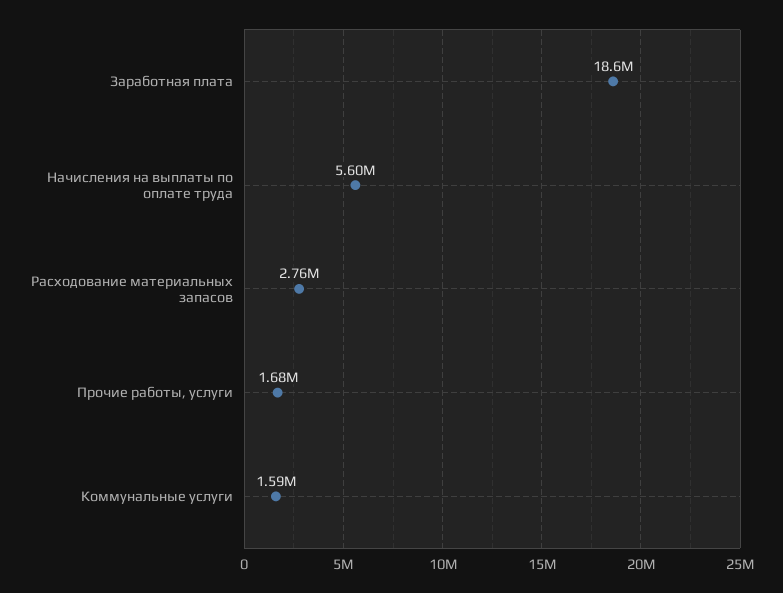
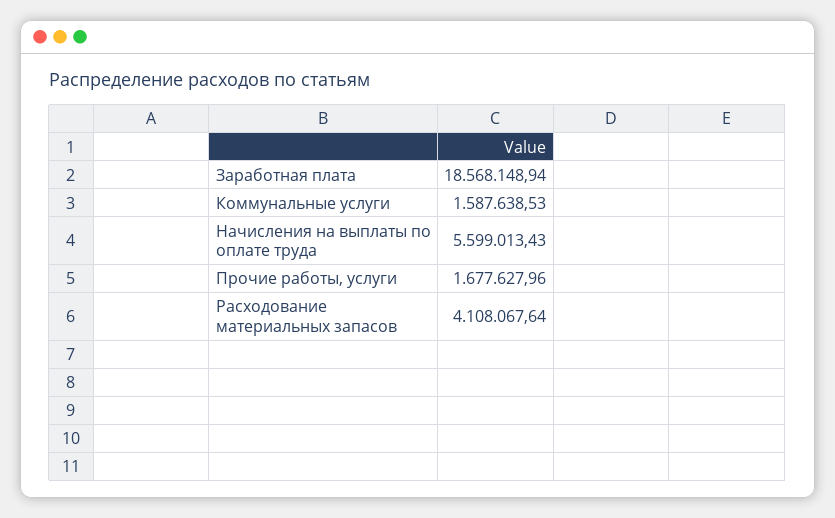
  {
    "Заработная плата": 18568148.94,
    "Начисления на выплаты по оплате труда": 5599013.43,
-   "Расходование материальных запасов": 2760000,
+   "Расходование материальных запасов": 4108067.64,
    "Прочие работы, услуги": 1677627.96,
    "Коммунальные услуги": 1587638.53
  }

